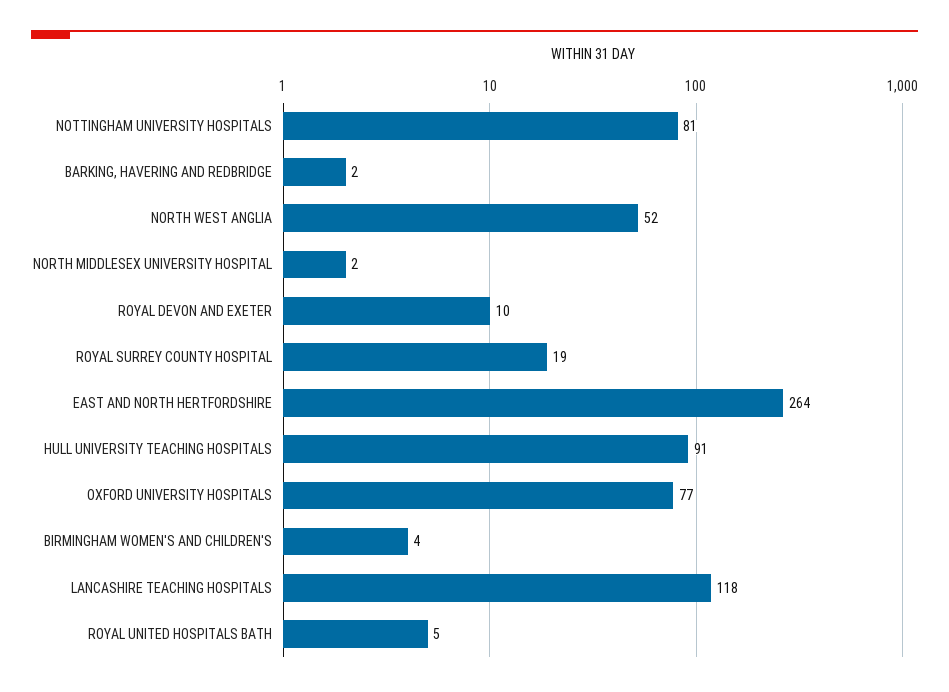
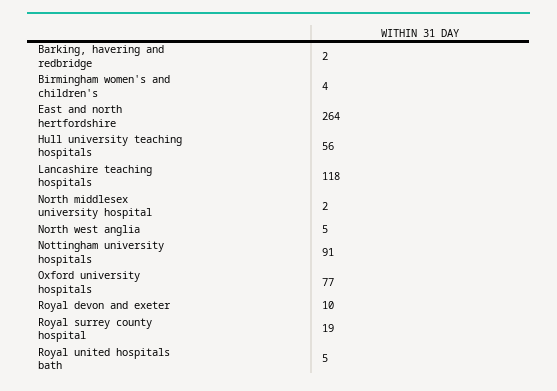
  {
-   "NOTTINGHAM UNIVERSITY HOSPITALS": 81,
+   "NOTTINGHAM UNIVERSITY HOSPITALS": 91,
    "BARKING, HAVERING AND REDBRIDGE": 2,
-   "NORTH WEST ANGLIA": 52,
+   "NORTH WEST ANGLIA": 5,
    "NORTH MIDDLESEX UNIVERSITY HOSPITAL": 2,
    "ROYAL DEVON AND EXETER": 10,
    "ROYAL SURREY COUNTY HOSPITAL": 19,
    "EAST AND NORTH HERTFORDSHIRE": 264,
-   "HULL UNIVERSITY TEACHING HOSPITALS": 91,
+   "HULL UNIVERSITY TEACHING HOSPITALS": 56,
    "OXFORD UNIVERSITY HOSPITALS": 77,
    "BIRMINGHAM WOMEN'S AND CHILDREN'S": 4,
    "LANCASHIRE TEACHING HOSPITALS": 118,
    "ROYAL UNITED HOSPITALS BATH": 5
  }

